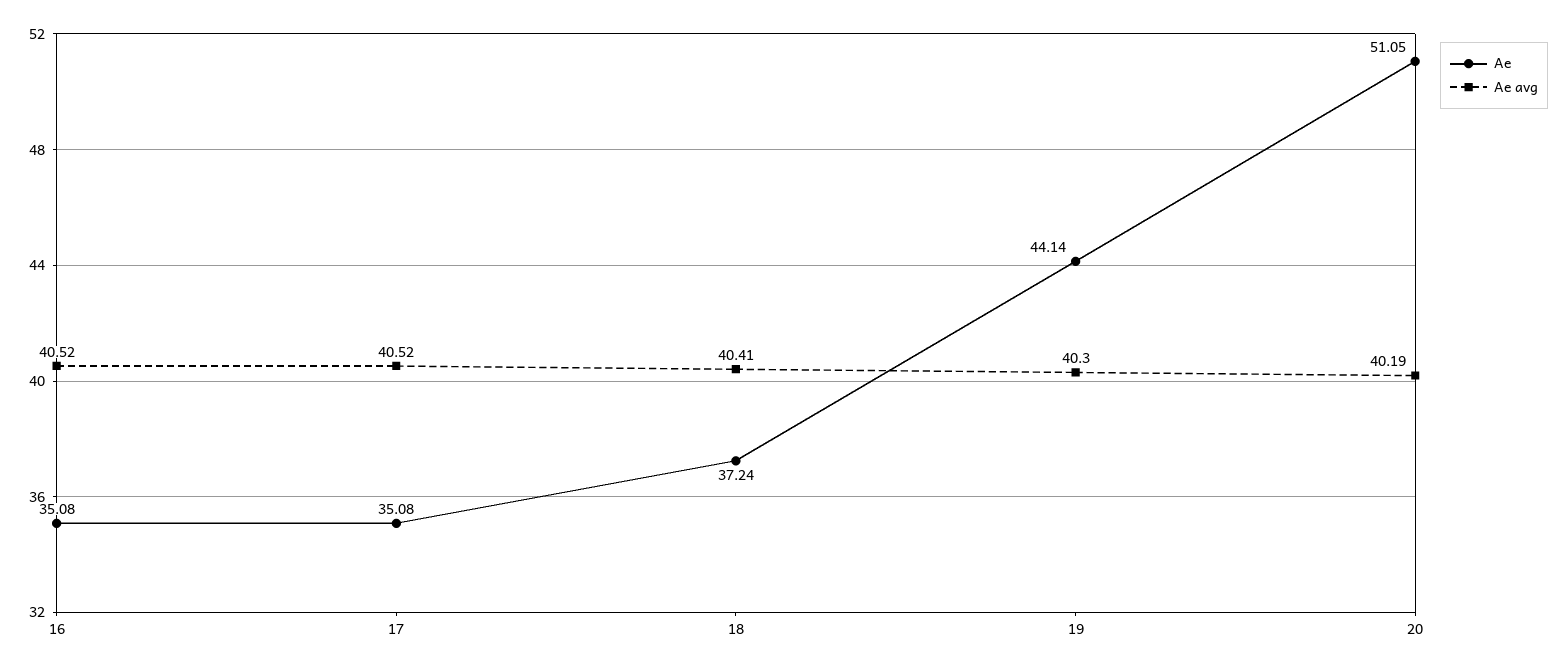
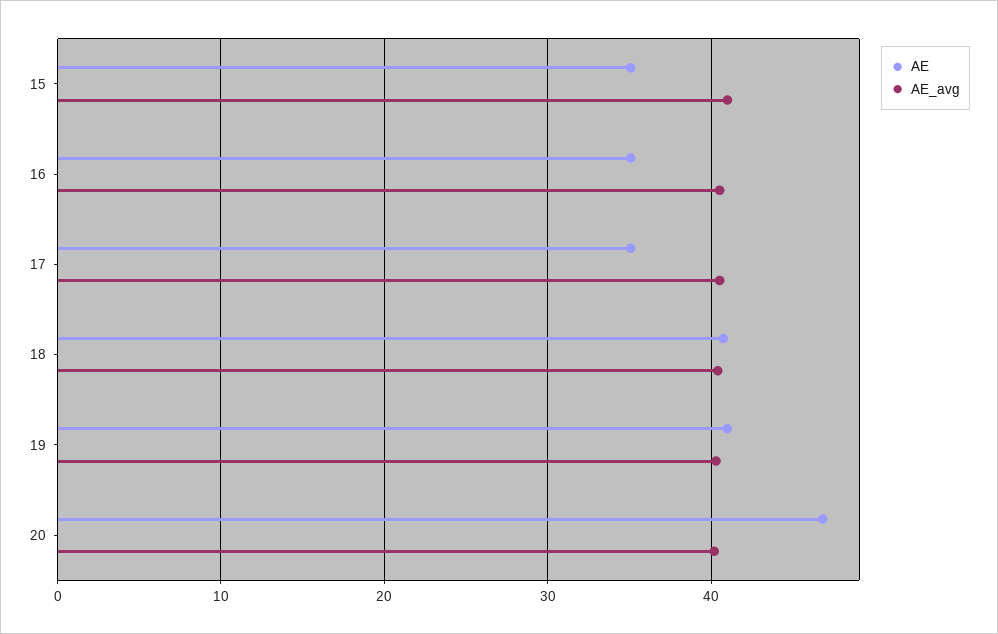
  {
    "Ae": {
      "16": 35.08,
      "17": 35.08,
-     "18": 37.24,
+     "18": 41,
-     "19": 44.14,
+     "19": 41,
-     "20": 51.05
+     "20": 47,
+     "15": 35
    },
    "Ae avg": {
      "16": 40.52,
      "17": 40.52,
      "18": 40.41,
      "19": 40.3,
-     "20": 40.19
+     "20": 40.19,
+     "15": 41
    }
  }

